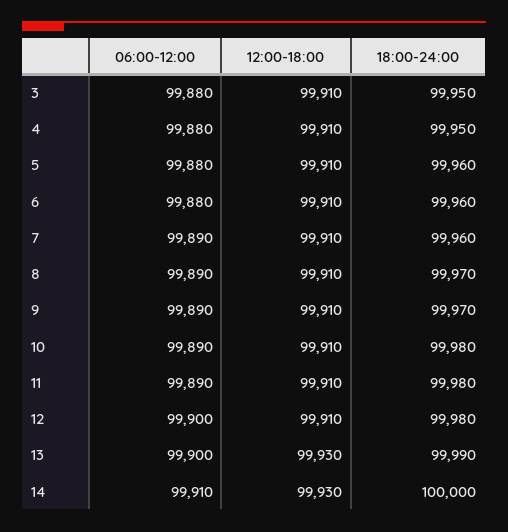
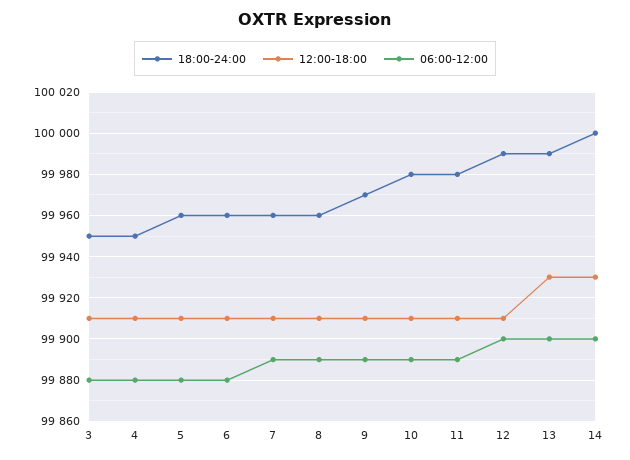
  {
    "06:00-12:00": {
      "3": 99880,
      "4": 99880,
      "5": 99880,
      "6": 99880,
      "7": 99890,
      "8": 99890,
      "9": 99890,
      "10": 99890,
      "11": 99890,
      "12": 99900,
      "13": 99900,
-     "14": 99910
+     "14": 99900
    },
    "12:00-18:00": {
      "3": 99910,
      "4": 99910,
      "5": 99910,
      "6": 99910,
      "7": 99910,
      "8": 99910,
      "9": 99910,
      "10": 99910,
      "11": 99910,
      "12": 99910,
      "13": 99930,
      "14": 99930
    },
    "18:00-24:00": {
      "3": 99950,
      "4": 99950,
      "5": 99960,
      "6": 99960,
      "7": 99960,
-     "8": 99970,
+     "8": 99960,
      "9": 99970,
      "10": 99980,
      "11": 99980,
-     "12": 99980,
+     "12": 99990,
      "13": 99990,
      "14": 100000
    }
  }

